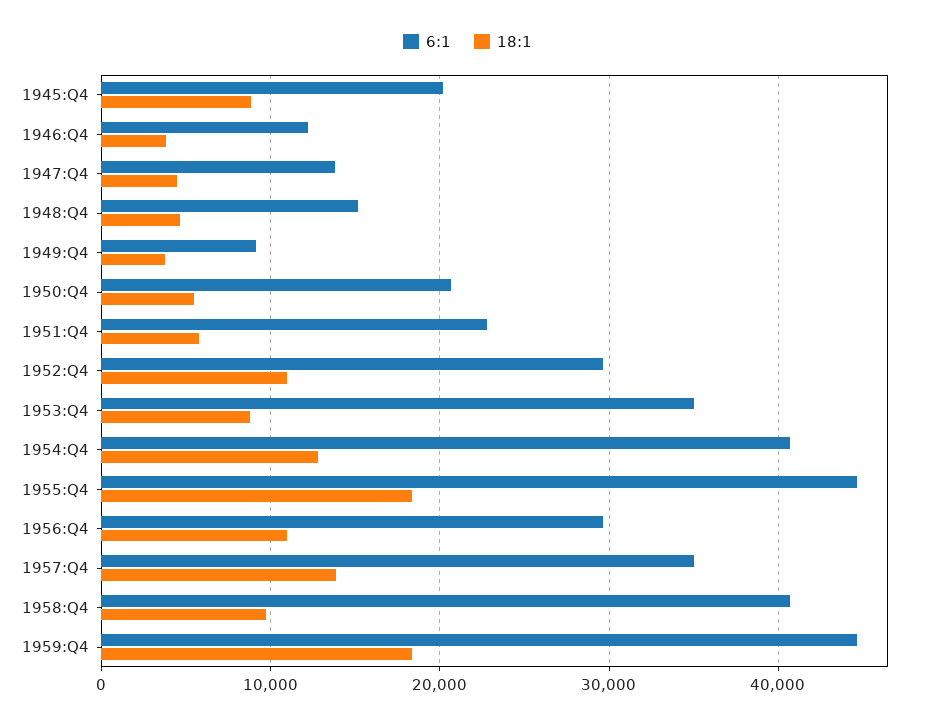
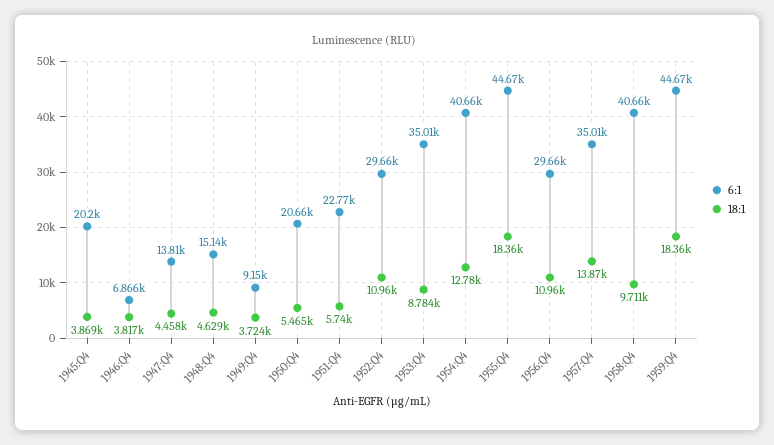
  {
    "6:1": {
      "1945:Q4": 20200,
-     "1946:Q4": 12000,
+     "1946:Q4": 6866,
      "1947:Q4": 13810,
      "1948:Q4": 15140,
      "1949:Q4": 9150,
      "1950:Q4": 20660,
      "1951:Q4": 22770,
      "1952:Q4": 29660,
      "1953:Q4": 35010,
      "1954:Q4": 40660,
      "1955:Q4": 44670,
      "1956:Q4": 29660,
      "1957:Q4": 35010,
      "1958:Q4": 40660,
      "1959:Q4": 44670
    },
    "18:1": {
-     "1945:Q4": 9000,
+     "1945:Q4": 3869,
      "1946:Q4": 3817,
      "1947:Q4": 4458,
      "1948:Q4": 4629,
      "1949:Q4": 3724,
      "1950:Q4": 5465,
      "1951:Q4": 5740,
      "1952:Q4": 10960,
      "1953:Q4": 8784,
      "1954:Q4": 12780,
      "1955:Q4": 18360,
      "1956:Q4": 10960,
      "1957:Q4": 13870,
      "1958:Q4": 9711,
      "1959:Q4": 18360
    }
  }

